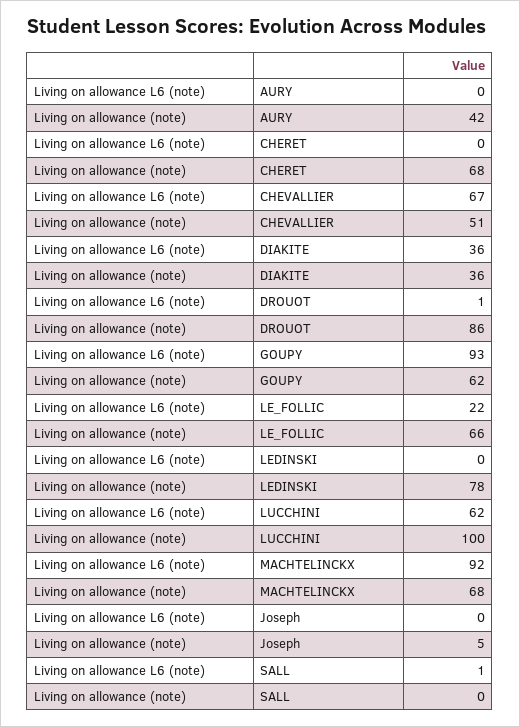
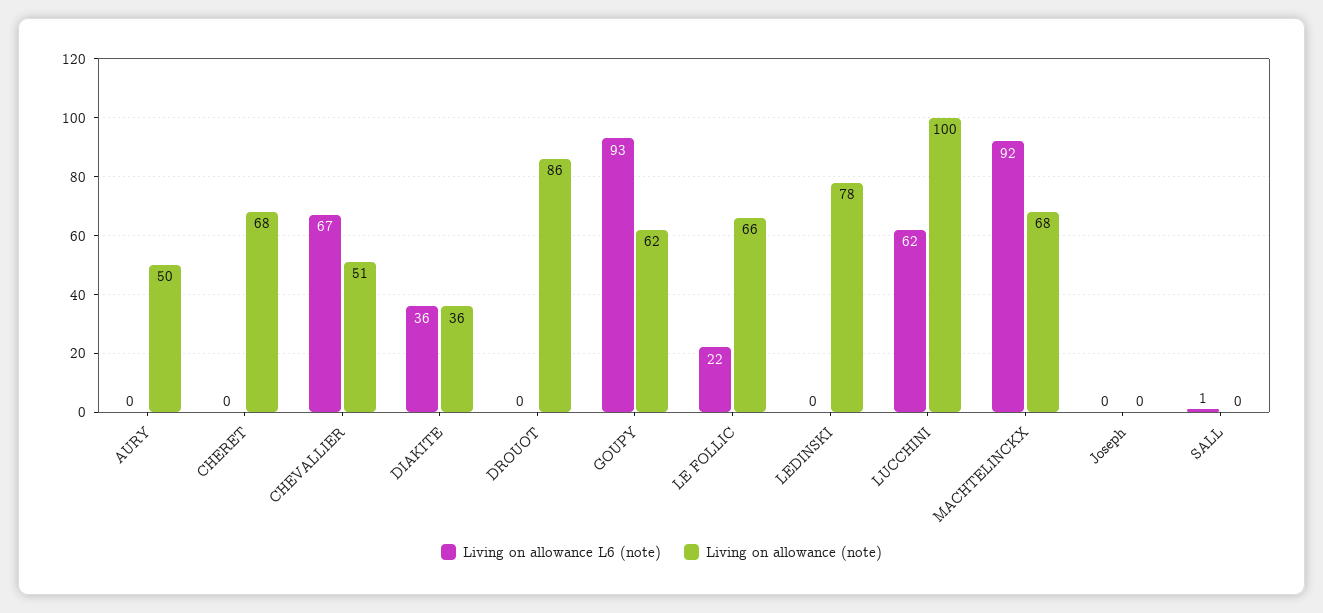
  {
    "Living on allowance L6 (note)": {
      "AURY": 0,
      "CHERET": 0,
      "CHEVALLIER": 67,
      "DIAKITE": 36,
-     "DROUOT": 1,
+     "DROUOT": 0,
      "GOUPY": 93,
      "LE_FOLLIC": 22,
      "LEDINSKI": 0,
      "LUCCHINI": 62,
      "MACHTELINCKX": 92,
      "Joseph": 0,
      "SALL": 1
    },
    "Living on allowance (note)": {
-     "AURY": 42,
+     "AURY": 50,
      "CHERET": 68,
      "CHEVALLIER": 51,
      "DIAKITE": 36,
      "DROUOT": 86,
      "GOUPY": 62,
      "LE_FOLLIC": 66,
      "LEDINSKI": 78,
      "LUCCHINI": 100,
      "MACHTELINCKX": 68,
-     "Joseph": 5,
+     "Joseph": 0,
      "SALL": 0
    }
  }

